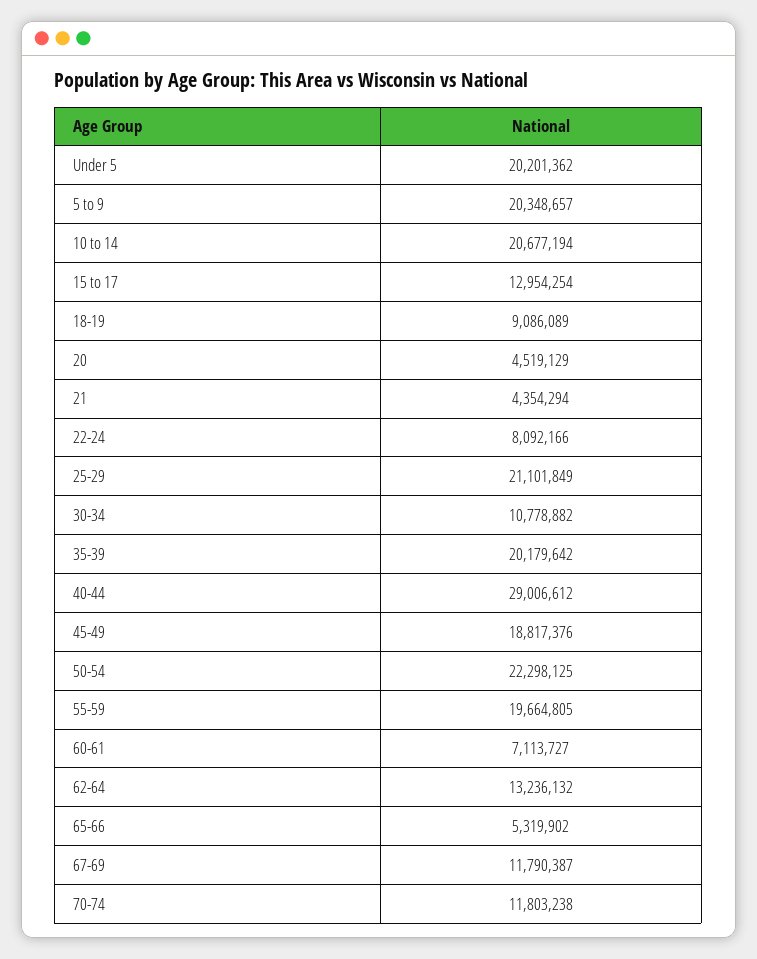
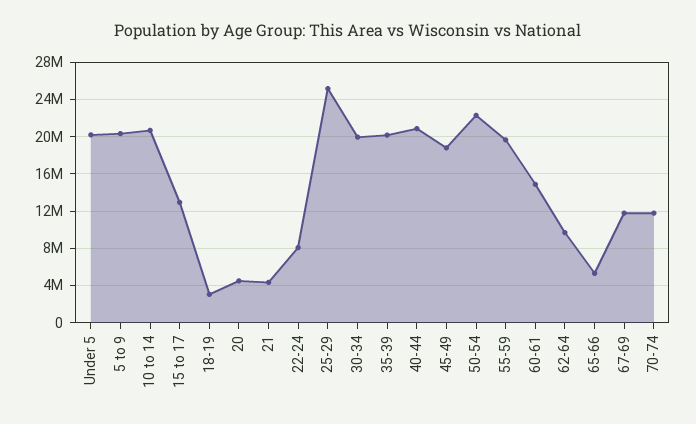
  {
    "Under 5": 20201362,
    "5 to 9": 20348657,
    "10 to 14": 20677194,
    "15 to 17": 12954254,
-   "18-19": 9086089,
+   "18-19": 3000000,
    "20": 4519129,
    "21": 4354294,
    "22-24": 8092166,
-   "25-29": 21101849,
+   "25-29": 25000000,
-   "30-34": 10778882,
+   "30-34": 20000000,
    "35-39": 20179642,
-   "40-44": 29006612,
+   "40-44": 21000000,
    "45-49": 18817376,
    "50-54": 22298125,
    "55-59": 19664805,
-   "60-61": 7113727,
+   "60-61": 15000000,
-   "62-64": 13236132,
+   "62-64": 10000000,
    "65-66": 5319902,
    "67-69": 11790387,
    "70-74": 11803238
  }

